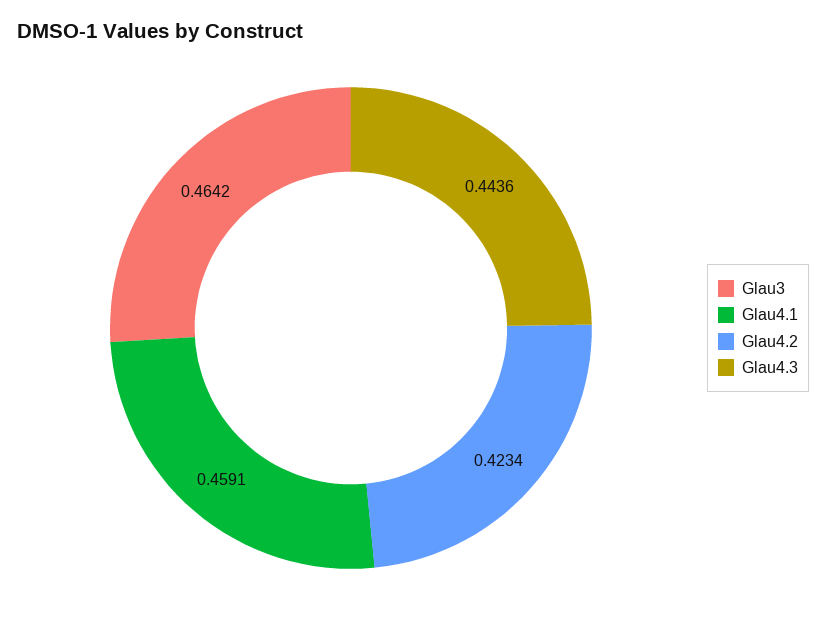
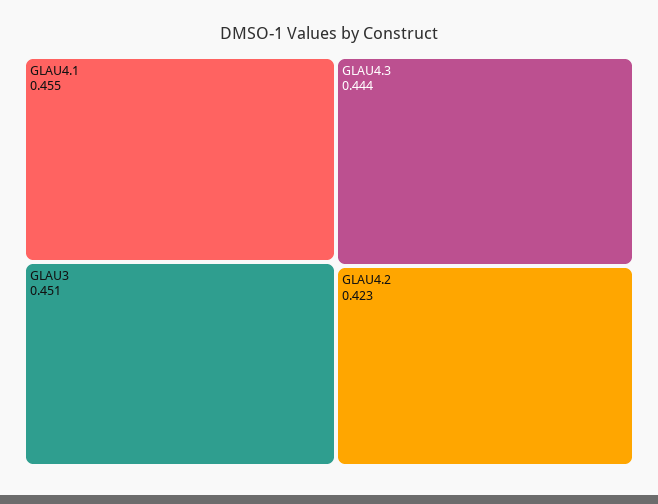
  {
-   "Glau3": 0.4642,
+   "Glau3": 0.451,
-   "Glau4.1": 0.4591,
+   "Glau4.1": 0.455,
    "Glau4.2": 0.4234,
    "Glau4.3": 0.4436
  }

